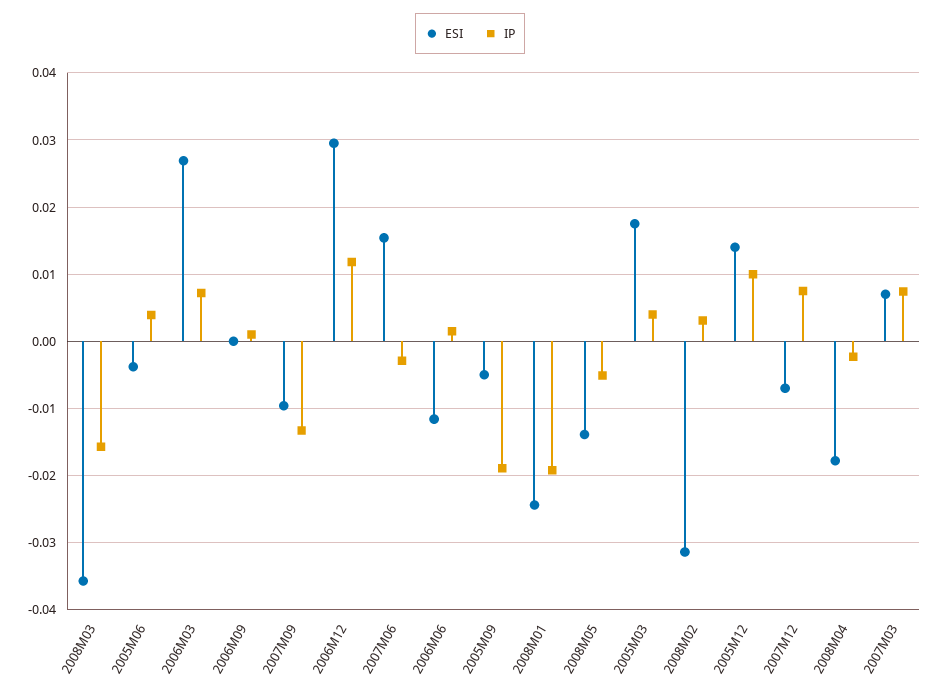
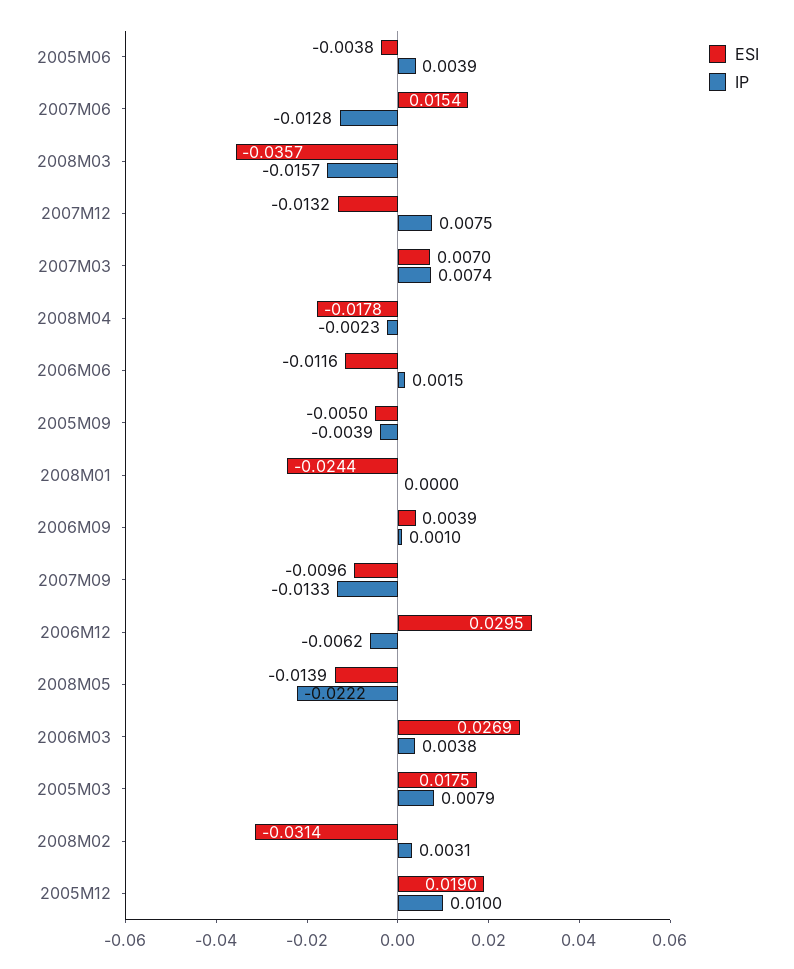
  {
    "ESI": {
      "2008M03": -0.0357,
      "2005M06": -0.0038,
      "2006M03": 0.0269,
-     "2006M09": 0,
+     "2006M09": 0.0039,
      "2007M09": -0.0096,
      "2006M12": 0.0295,
      "2007M06": 0.0154,
      "2006M06": -0.0116,
      "2005M09": -0.005,
      "2008M01": -0.0244,
      "2008M05": -0.0139,
      "2005M03": 0.0175,
      "2008M02": -0.0314,
-     "2005M12": 0.014,
+     "2005M12": 0.019,
-     "2007M12": -0.007,
+     "2007M12": -0.0132,
      "2008M04": -0.0178,
      "2007M03": 0.007
    },
    "IP": {
      "2008M03": -0.0157,
      "2005M06": 0.0039,
-     "2006M03": 0.007,
+     "2006M03": 0.0038,
      "2006M09": 0.001,
      "2007M09": -0.0133,
-     "2006M12": 0.012,
+     "2006M12": -0.0062,
-     "2007M06": -0.003,
+     "2007M06": -0.0128,
      "2006M06": 0.0015,
-     "2005M09": -0.019,
+     "2005M09": -0.0039,
-     "2008M01": -0.019,
+     "2008M01": 0,
-     "2008M05": -0.005,
+     "2008M05": -0.0222,
-     "2005M03": 0.004,
+     "2005M03": 0.0079,
      "2008M02": 0.0031,
      "2005M12": 0.01,
      "2007M12": 0.0075,
      "2008M04": -0.0023,
      "2007M03": 0.0074
    }
  }

